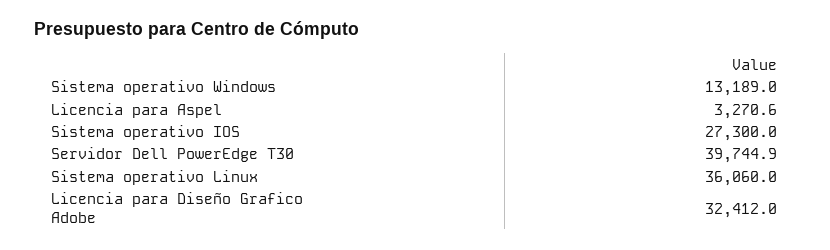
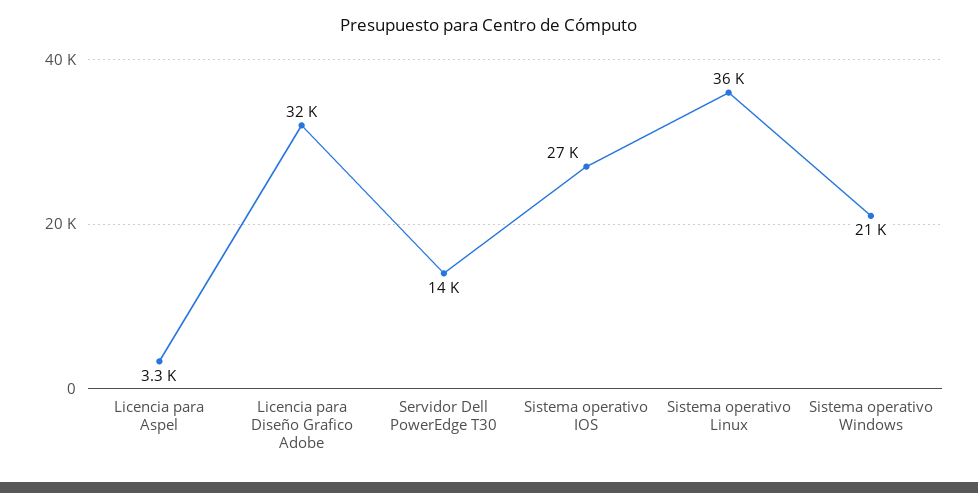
  {
-   "Sistema operativo Windows": 13189,
+   "Sistema operativo Windows": 21000,
    "Licencia para Aspel": 3270.6,
    "Sistema operativo IOS": 27300,
-   "Servidor Dell PowerEdge T30": 39744.9,
+   "Servidor Dell PowerEdge T30": 14000,
    "Sistema operativo Linux": 36060,
    "Licencia para Diseño Grafico Adobe": 32412
  }

